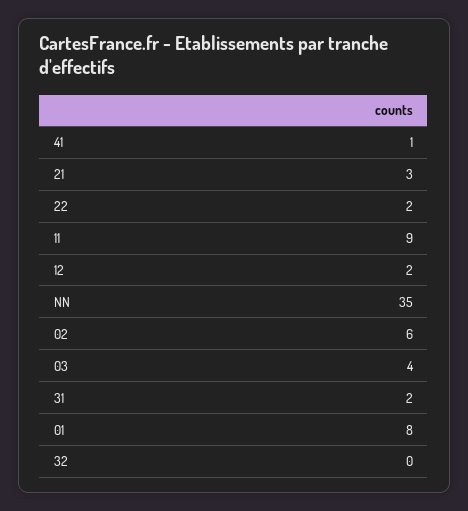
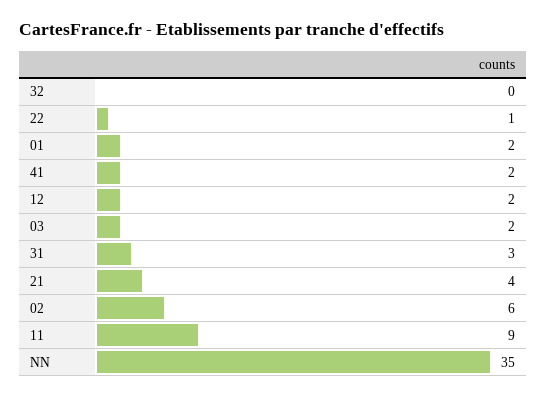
  {
-   "41": 1,
+   "41": 2,
-   "21": 3,
+   "21": 4,
-   "22": 2,
+   "22": 1,
    "11": 9,
    "12": 2,
    "NN": 35,
    "02": 6,
-   "03": 4,
+   "03": 2,
-   "31": 2,
+   "31": 3,
-   "01": 8,
+   "01": 2,
    "32": 0
  }

